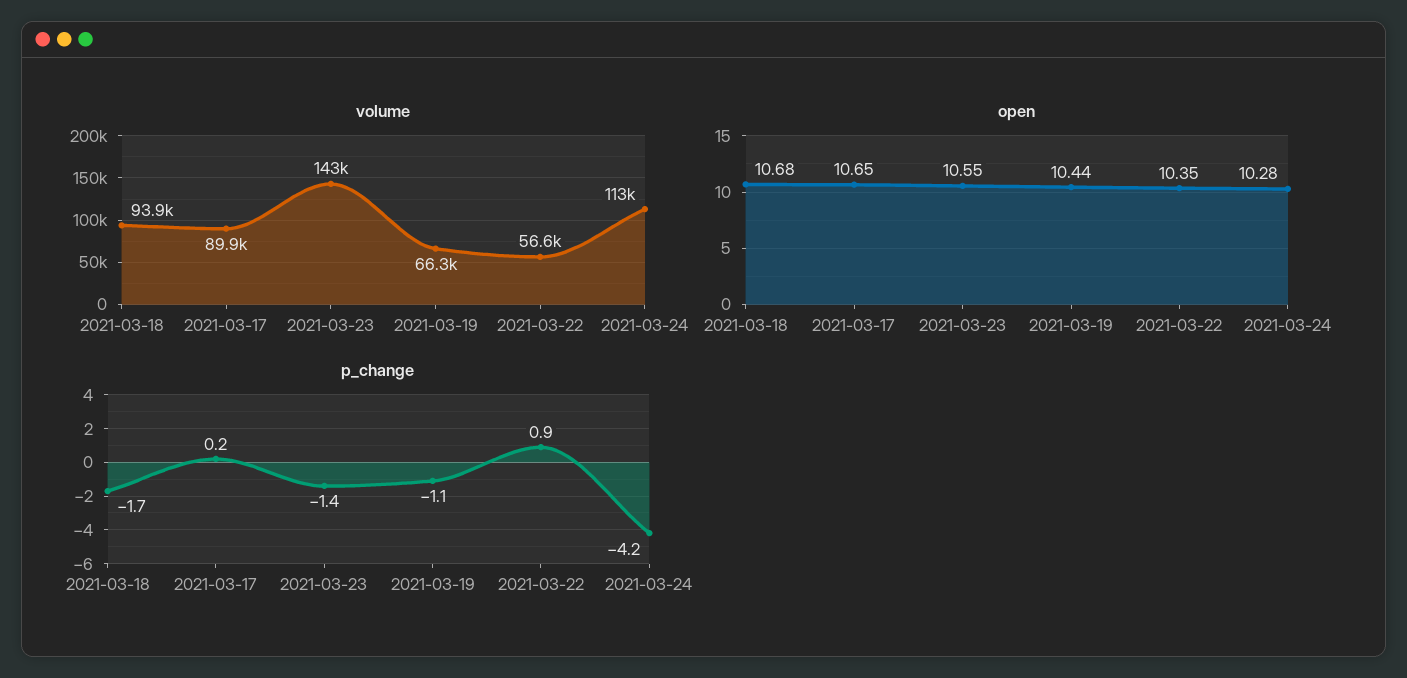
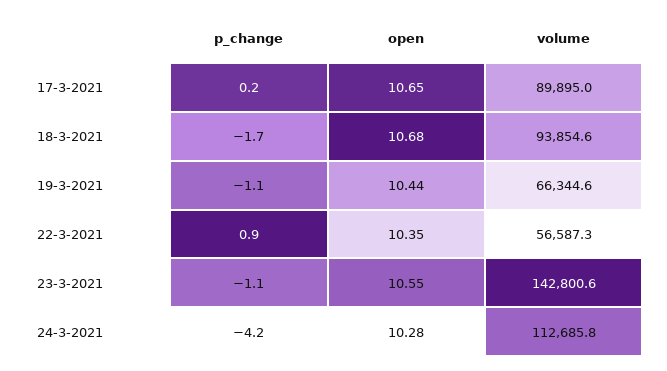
  {
    "volume": {
      "2021-03-18": 93854.6,
      "2021-03-17": 89895,
      "2021-03-23": 142800.6,
      "2021-03-19": 66344.6,
      "2021-03-22": 56587.3,
      "2021-03-24": 112685.8
    },
    "open": {
      "2021-03-18": 10.68,
      "2021-03-17": 10.65,
      "2021-03-23": 10.55,
      "2021-03-19": 10.44,
      "2021-03-22": 10.35,
      "2021-03-24": 10.28
    },
    "p_change": {
      "2021-03-18": -1.7,
      "2021-03-17": 0.2,
-     "2021-03-23": -1.4,
+     "2021-03-23": -1.1,
      "2021-03-19": -1.1,
      "2021-03-22": 0.9,
      "2021-03-24": -4.2
    }
  }

